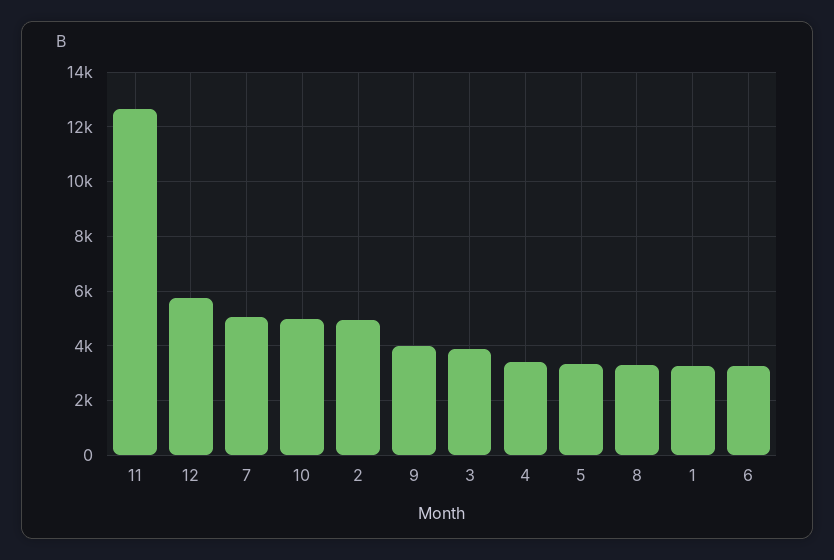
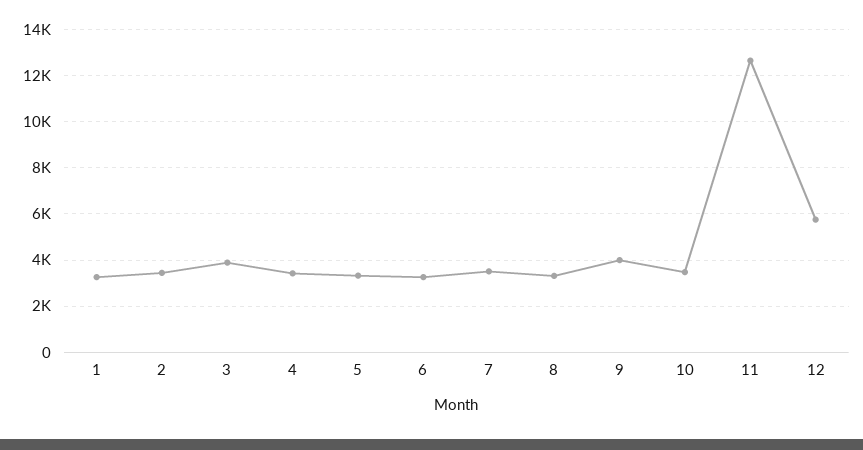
  {
    "11": 12750,
    "12": 5750,
-   "7": 5000,
+   "7": 3500,
-   "10": 5000,
+   "10": 3500,
-   "2": 5000,
+   "2": 3500,
    "9": 4000,
    "3": 4000,
    "4": 3500,
    "5": 3250,
    "8": 3250,
    "1": 3250,
    "6": 3250
  }

